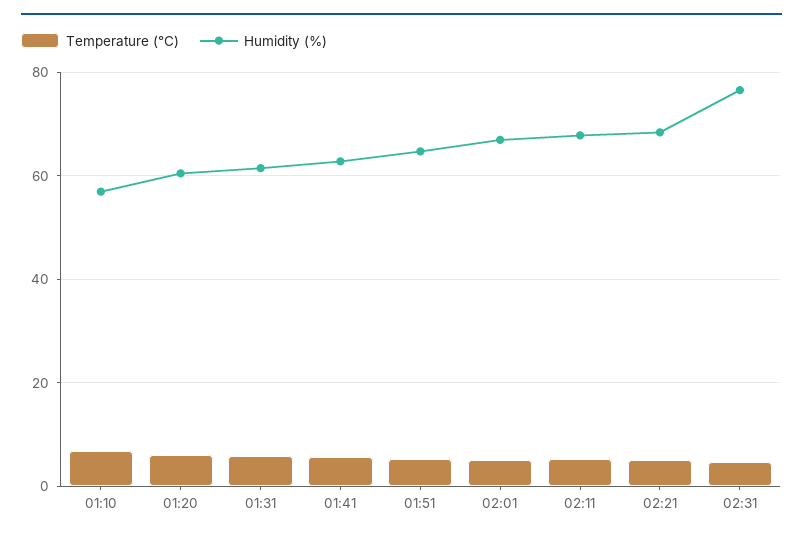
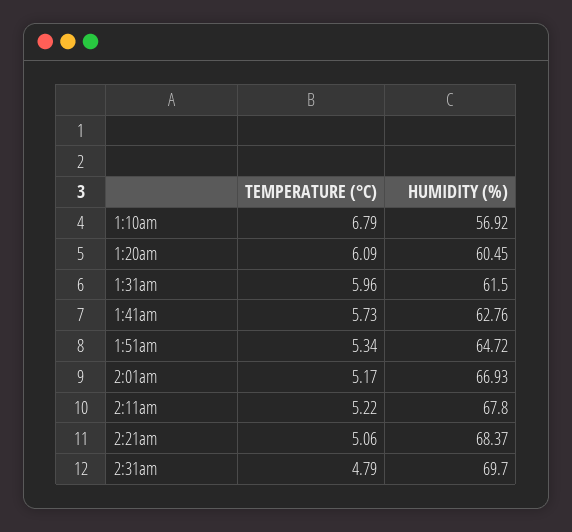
  {
    "Temperature (°C)": {
      "01:10": 6.79,
      "01:20": 6.09,
      "01:31": 5.96,
      "01:41": 5.73,
      "01:51": 5.34,
      "02:01": 5.17,
      "02:11": 5.22,
      "02:21": 5.06,
      "02:31": 4.79
    },
    "Humidity (%)": {
      "01:10": 56.92,
      "01:20": 60.45,
      "01:31": 61.5,
      "01:41": 62.76,
      "01:51": 64.72,
      "02:01": 66.93,
      "02:11": 67.8,
      "02:21": 68.37,
-     "02:31": 76
+     "02:31": 69.7
    }
  }

